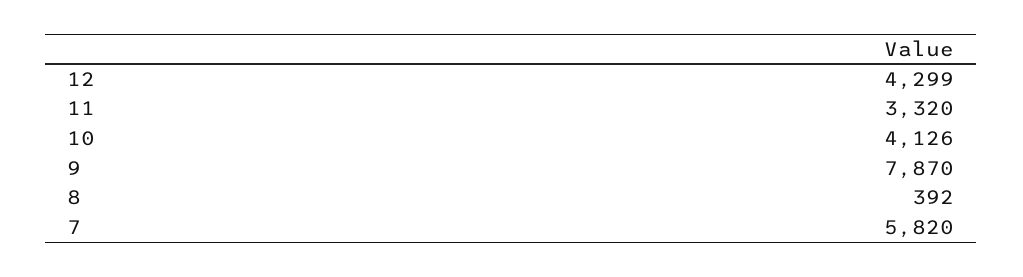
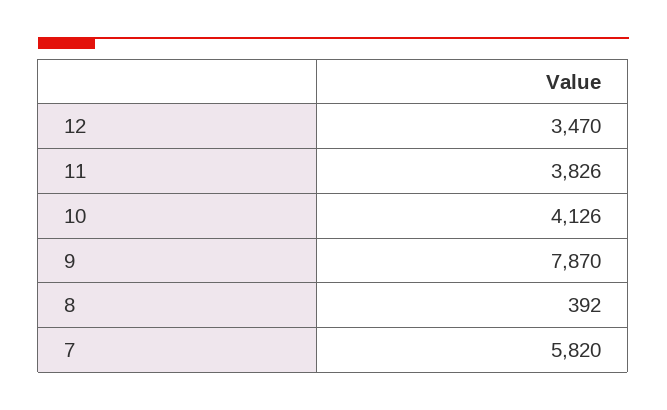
  {
-   "12": 4299,
+   "12": 3470,
-   "11": 3320,
+   "11": 3826,
    "10": 4126,
    "9": 7870,
    "8": 392,
    "7": 5820
  }

